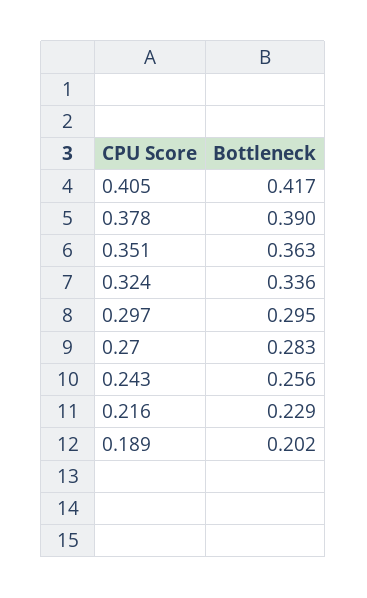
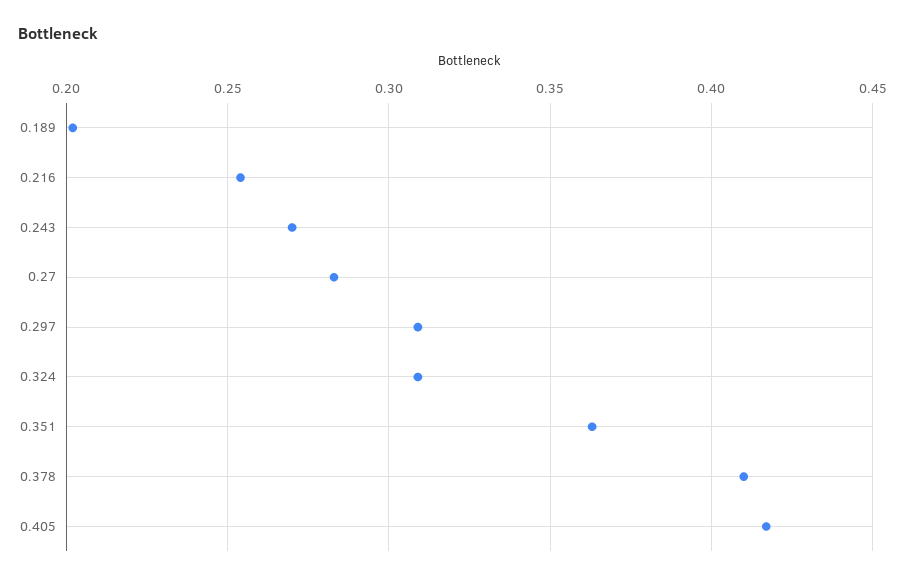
  {
    "0.405": 0.417,
-   "0.378": 0.39,
+   "0.378": 0.41,
    "0.351": 0.363,
-   "0.324": 0.336,
+   "0.324": 0.31,
-   "0.297": 0.295,
+   "0.297": 0.31,
    "0.27": 0.283,
-   "0.243": 0.256,
+   "0.243": 0.27,
-   "0.216": 0.229,
+   "0.216": 0.255,
    "0.189": 0.202
  }

